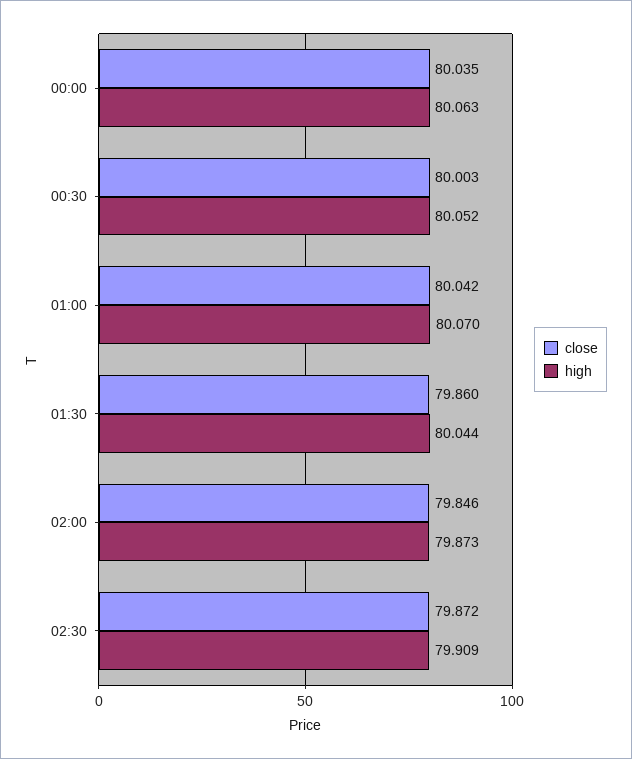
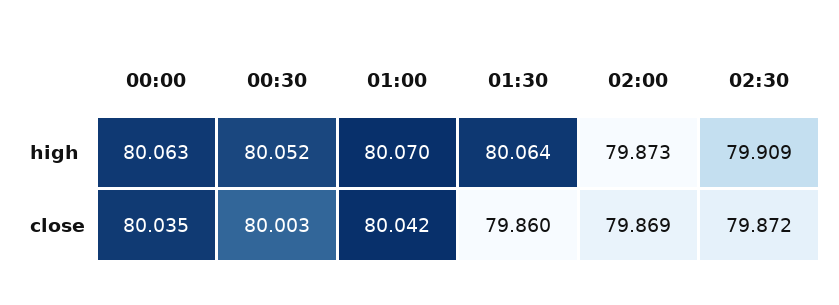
  {
    "close": {
      "00:00": 80.035,
      "00:30": 80.003,
      "01:00": 80.042,
      "01:30": 79.86,
-     "02:00": 79.846,
+     "02:00": 79.869,
      "02:30": 79.872
    },
    "high": {
      "00:00": 80.063,
      "00:30": 80.052,
      "01:00": 80.07,
-     "01:30": 80.044,
+     "01:30": 80.064,
      "02:00": 79.873,
      "02:30": 79.909
    }
  }

